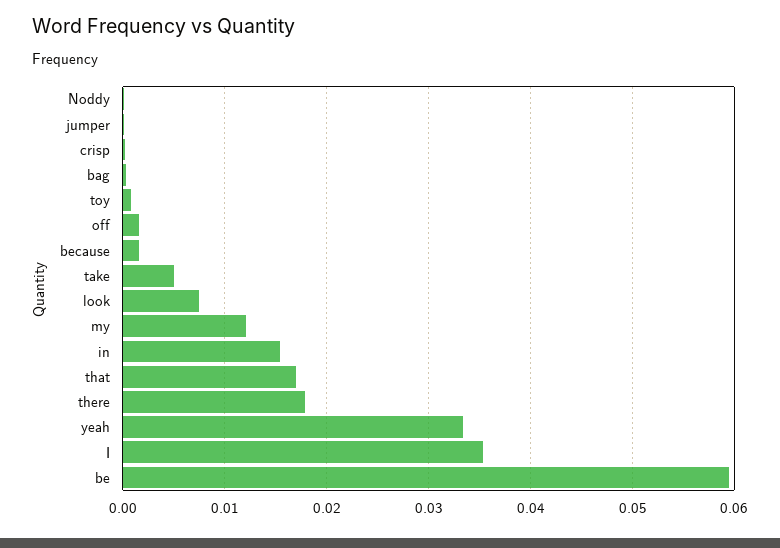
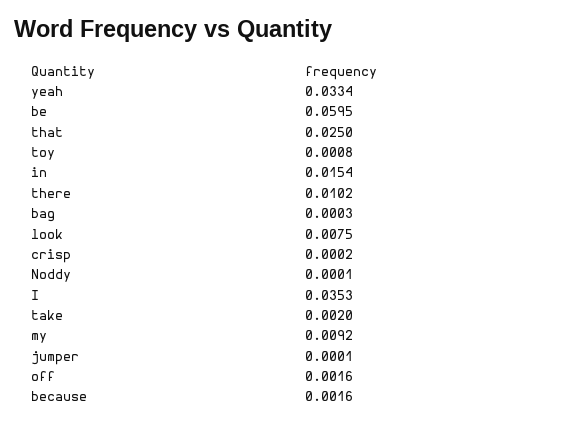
  {
    "Noddy": 0.0001,
    "jumper": 0.0001,
    "crisp": 0.0002,
    "bag": 0.0003,
    "toy": 0.0008,
    "off": 0.0016,
    "because": 0.0016,
-   "take": 0.005,
+   "take": 0.002,
    "look": 0.0075,
-   "my": 0.012,
+   "my": 0.0092,
    "in": 0.0154,
-   "that": 0.017,
+   "that": 0.025,
-   "there": 0.018,
+   "there": 0.0102,
    "yeah": 0.0334,
    "I": 0.0353,
    "be": 0.0595
  }

